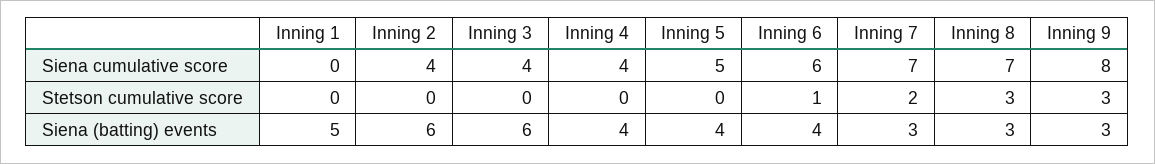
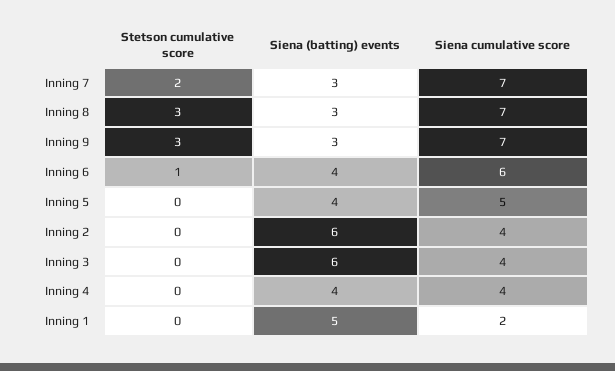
  {
    "Inning 1": {
-     "Siena cumulative score": 0,
+     "Siena cumulative score": 2,
      "Stetson cumulative score": 0,
      "Siena (batting) events": 5
    },
    "Inning 2": {
      "Siena cumulative score": 4,
      "Stetson cumulative score": 0,
      "Siena (batting) events": 6
    },
    "Inning 3": {
      "Siena cumulative score": 4,
      "Stetson cumulative score": 0,
      "Siena (batting) events": 6
    },
    "Inning 4": {
      "Siena cumulative score": 4,
      "Stetson cumulative score": 0,
      "Siena (batting) events": 4
    },
    "Inning 5": {
      "Siena cumulative score": 5,
      "Stetson cumulative score": 0,
      "Siena (batting) events": 4
    },
    "Inning 6": {
      "Siena cumulative score": 6,
      "Stetson cumulative score": 1,
      "Siena (batting) events": 4
    },
    "Inning 7": {
      "Siena cumulative score": 7,
      "Stetson cumulative score": 2,
      "Siena (batting) events": 3
    },
    "Inning 8": {
      "Siena cumulative score": 7,
      "Stetson cumulative score": 3,
      "Siena (batting) events": 3
    },
    "Inning 9": {
-     "Siena cumulative score": 8,
+     "Siena cumulative score": 7,
      "Stetson cumulative score": 3,
      "Siena (batting) events": 3
    }
  }

